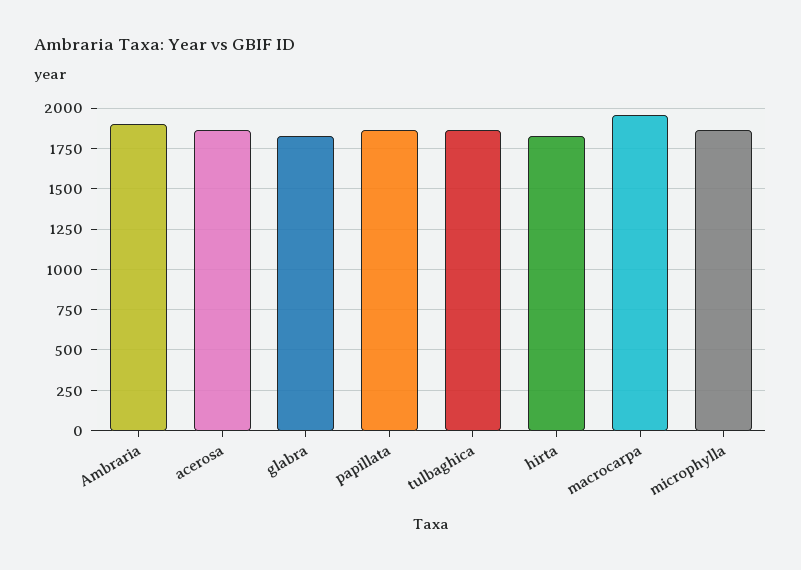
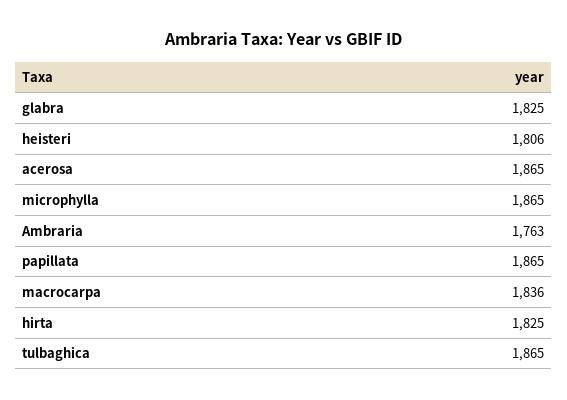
  {
-   "Ambraria": 1900,
+   "Ambraria": 1763,
    "acerosa": 1865,
    "glabra": 1825,
    "papillata": 1865,
    "tulbaghica": 1865,
    "hirta": 1825,
-   "macrocarpa": 1950,
+   "macrocarpa": 1836,
-   "microphylla": 1865
+   "microphylla": 1865,
+   "heisteri": 1806
  }

